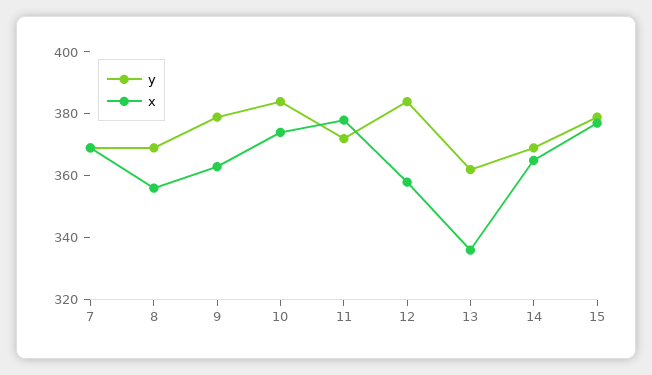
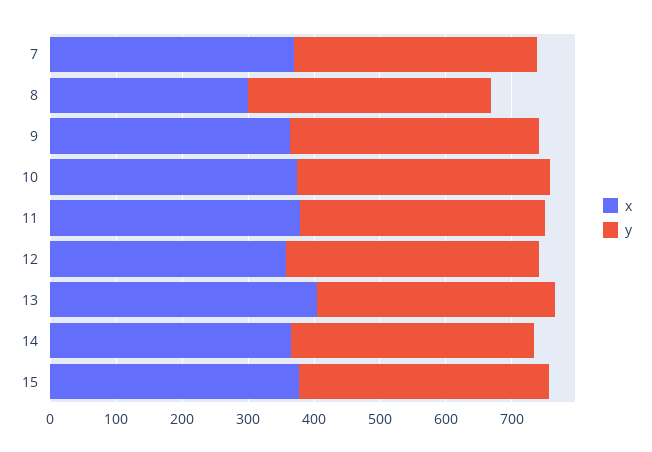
  {
    "y": {
      "7": 370,
      "8": 370,
      "9": 380,
      "10": 385,
      "11": 370,
      "12": 385,
      "13": 360,
      "14": 370,
      "15": 380
    },
    "x": {
      "7": 370,
-     "8": 355,
+     "8": 300,
      "9": 365,
      "10": 375,
      "11": 380,
      "12": 360,
-     "13": 335,
+     "13": 400,
      "14": 365,
      "15": 375
    }
  }

